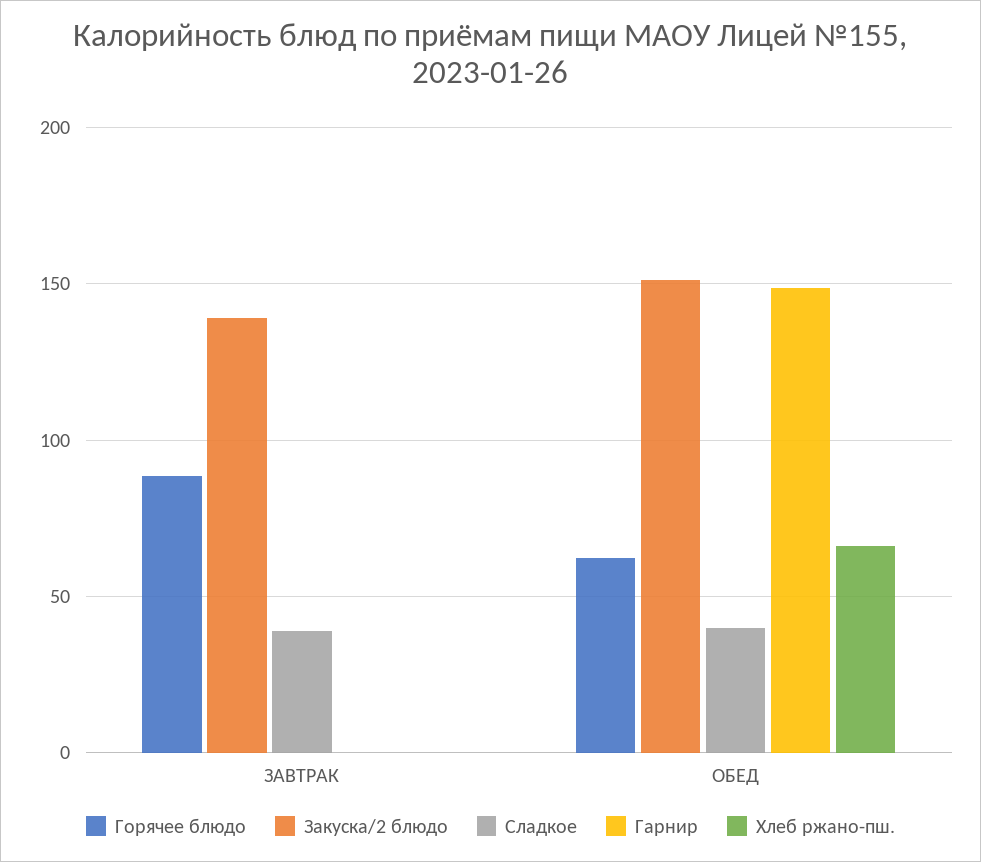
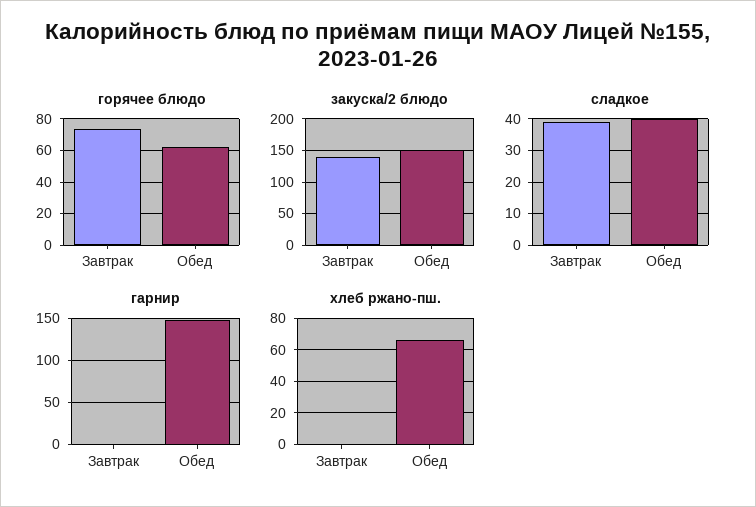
  {
    "Горячее блюдо": {
-     "ЗАВТРАК": 90,
+     "ЗАВТРАК": 75,
      "ОБЕД": 60
    },
    "Закуска/2 блюдо": {
      "ЗАВТРАК": 140,
      "ОБЕД": 150
    },
    "Сладкое": {
      "ЗАВТРАК": 40,
      "ОБЕД": 40
    },
    "Гарнир": {
      "ЗАВТРАК": 0,
      "ОБЕД": 150
    },
    "Хлеб ржано-пш.": {
      "ЗАВТРАК": 0,
      "ОБЕД": 65
    }
  }

